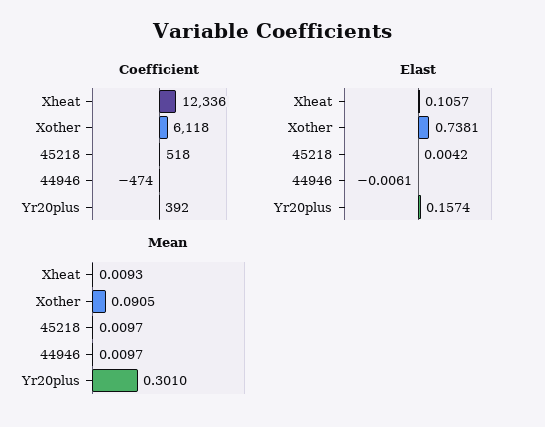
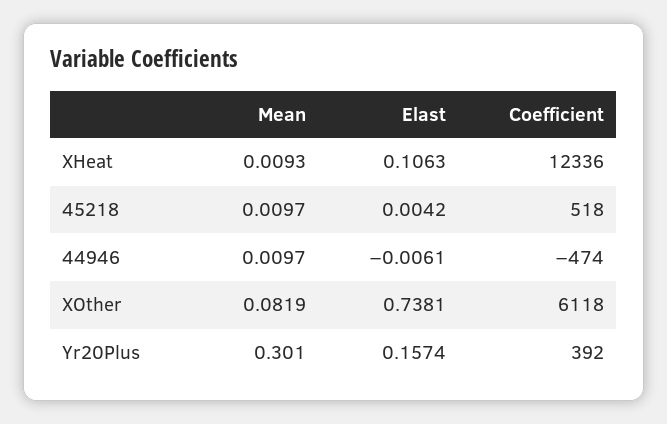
  {
    "Coefficient": {
      "Xheat": 12336,
      "Xother": 6118,
      "45218": 518,
      "44946": -474,
      "Yr20plus": 392
    },
    "Elast": {
-     "Xheat": 0.1057,
+     "Xheat": 0.1063,
      "Xother": 0.7381,
      "45218": 0.0042,
      "44946": -0.0061,
      "Yr20plus": 0.1574
    },
    "Mean": {
      "Xheat": 0.0093,
-     "Xother": 0.0905,
+     "Xother": 0.0819,
      "45218": 0.0097,
      "44946": 0.0097,
      "Yr20plus": 0.301
    }
  }

